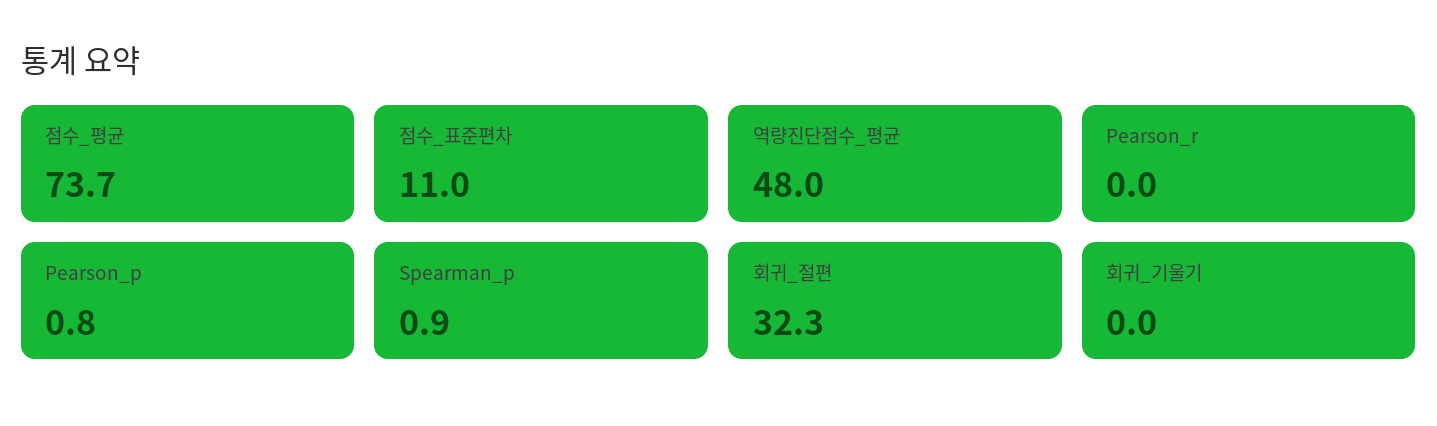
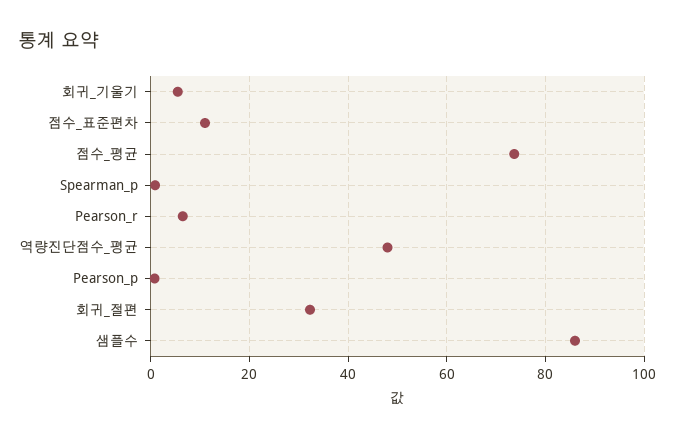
  {
    "점수_평균": 73.7,
    "점수_표준편차": 11,
    "역량진단점수_평균": 48,
-   "Pearson_r": 0,
+   "Pearson_r": 6,
    "Pearson_p": 0.8,
    "Spearman_p": 0.9,
    "회귀_절편": 32.3,
-   "회귀_기울기": 0
+   "회귀_기울기": 6,
+   "샘플수": 86
  }

